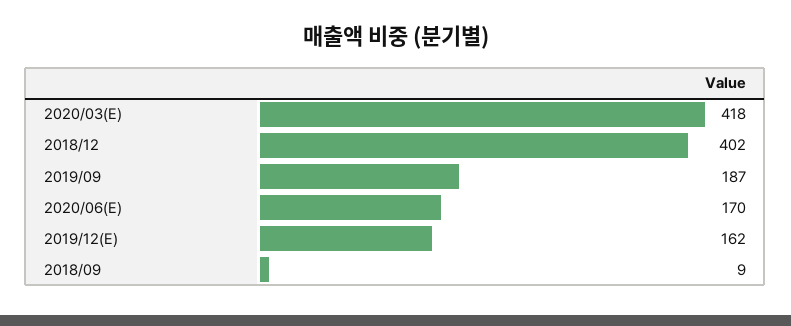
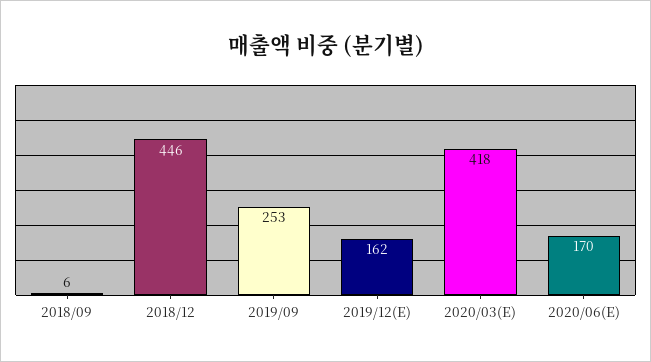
  {
    "2020/03(E)": 418,
-   "2018/12": 402,
+   "2018/12": 446,
-   "2019/09": 187,
+   "2019/09": 253,
    "2020/06(E)": 170,
    "2019/12(E)": 162,
-   "2018/09": 9
+   "2018/09": 6
  }

